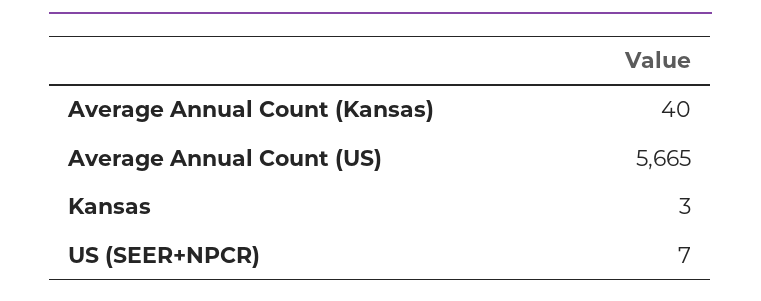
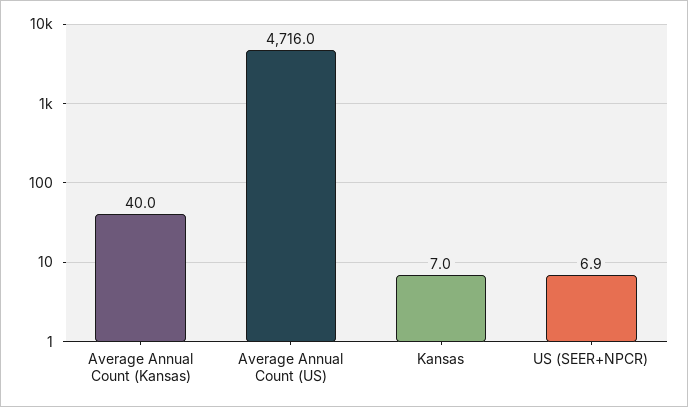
  {
    "Average Annual Count (Kansas)": 40,
-   "Average Annual Count (US)": 5665,
+   "Average Annual Count (US)": 4716,
-   "Kansas": 3,
+   "Kansas": 7,
    "US (SEER+NPCR)": 6.9
  }

